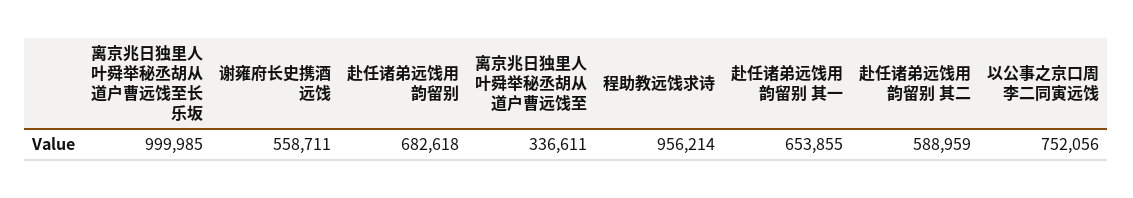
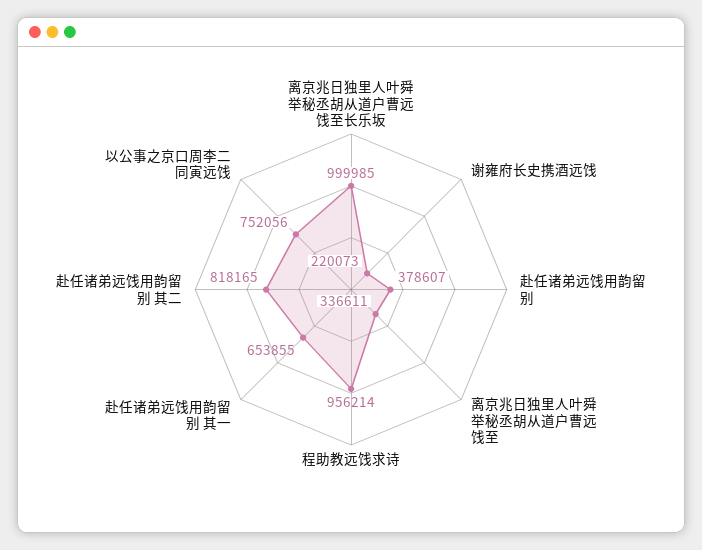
  {
    "离京兆日独里人叶舜举秘丞胡从道户曹远饯至长乐坂": 999985,
-   "谢雍府长史携酒远饯": 558711,
+   "谢雍府长史携酒远饯": 220073,
-   "赴任诸弟远饯用韵留别": 682618,
+   "赴任诸弟远饯用韵留别": 378607,
    "离京兆日独里人叶舜举秘丞胡从道户曹远饯至": 336611,
    "程助教远饯求诗": 956214,
    "赴任诸弟远饯用韵留别 其一": 653855,
-   "赴任诸弟远饯用韵留别 其二": 588959,
+   "赴任诸弟远饯用韵留别 其二": 818165,
    "以公事之京口周李二同寅远饯": 752056
  }

